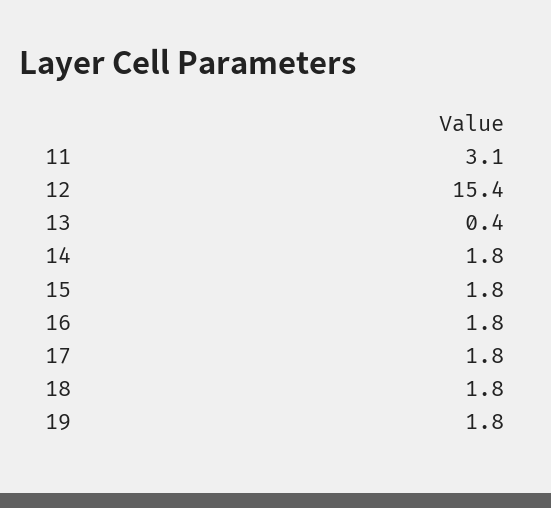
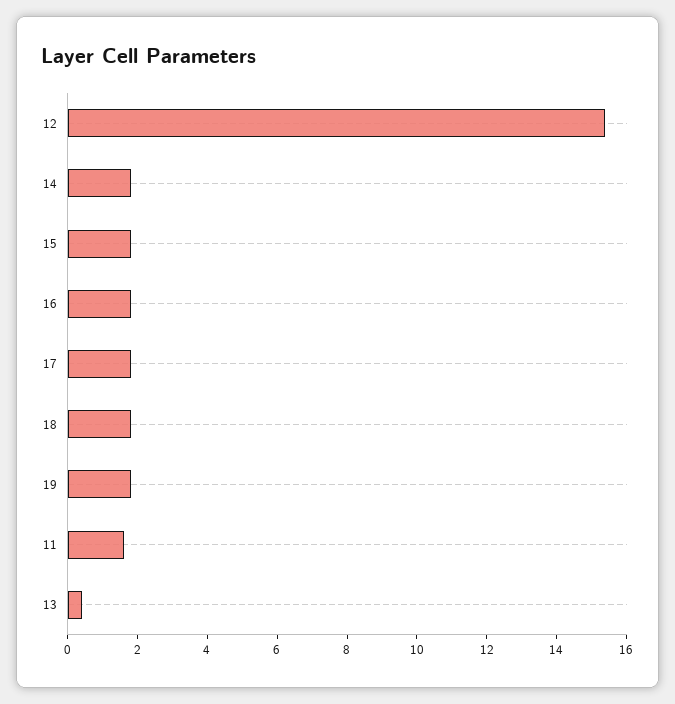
  {
-   "11": 3.1,
+   "11": 1.5,
    "12": 15.4,
    "13": 0.4,
    "14": 1.8,
    "15": 1.8,
    "16": 1.8,
    "17": 1.8,
    "18": 1.8,
    "19": 1.8
  }

